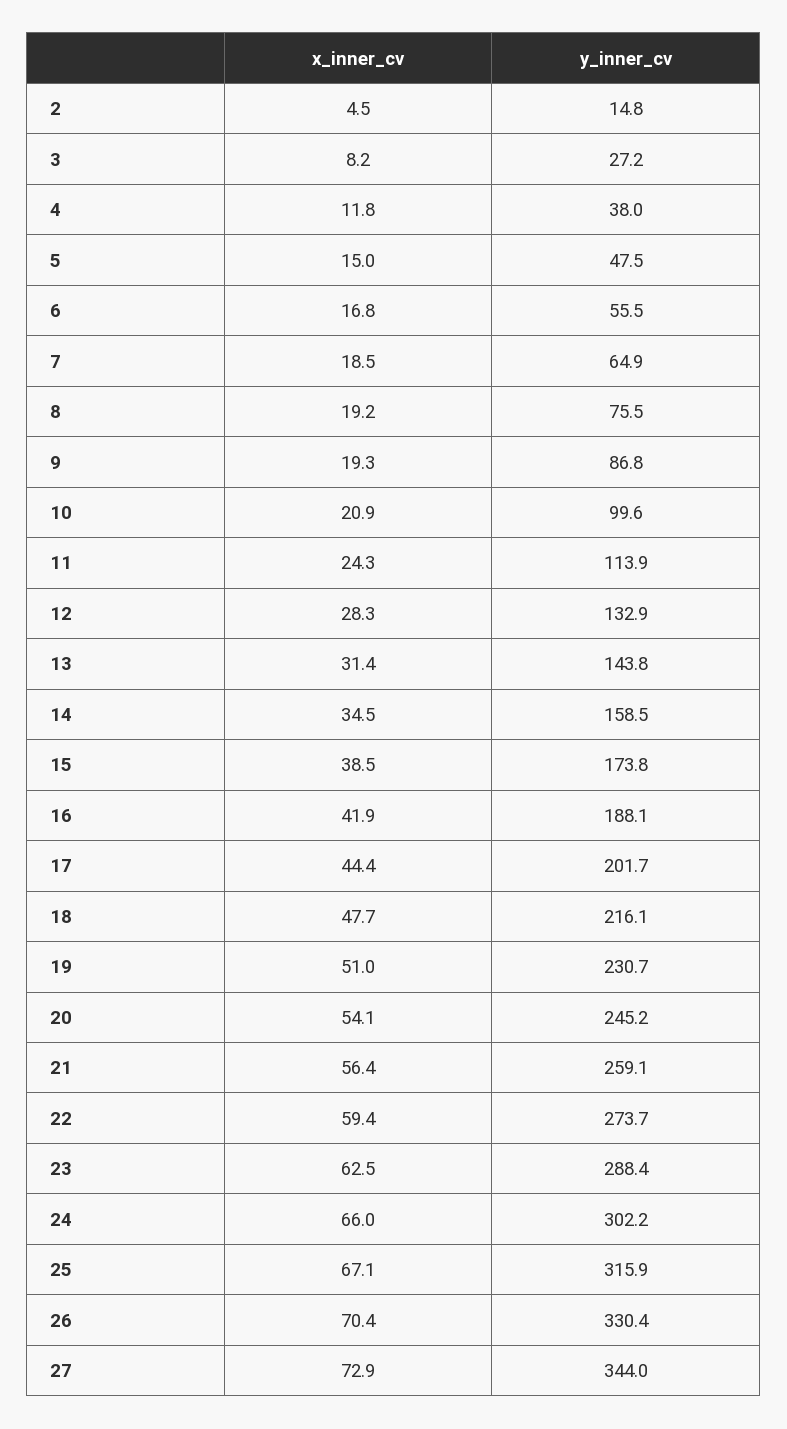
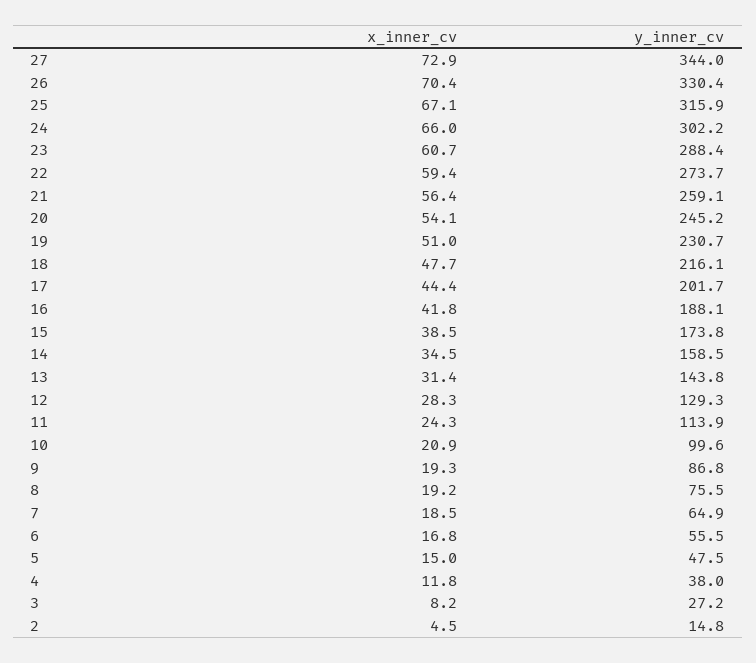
  {
    "x_inner_cv": {
      "2": 4.5,
      "3": 8.2,
      "4": 11.8,
      "5": 15,
      "6": 16.8,
      "7": 18.5,
      "8": 19.2,
      "9": 19.3,
      "10": 20.9,
      "11": 24.3,
      "12": 28.3,
      "13": 31.4,
      "14": 34.5,
      "15": 38.5,
-     "16": 41.9,
+     "16": 41.8,
      "17": 44.4,
      "18": 47.7,
      "19": 51,
      "20": 54.1,
      "21": 56.4,
      "22": 59.4,
-     "23": 62.5,
+     "23": 60.7,
      "24": 66,
      "25": 67.1,
      "26": 70.4,
      "27": 72.9
    },
    "y_inner_cv": {
      "2": 14.8,
      "3": 27.2,
      "4": 38,
      "5": 47.5,
      "6": 55.5,
      "7": 64.9,
      "8": 75.5,
      "9": 86.8,
      "10": 99.6,
      "11": 113.9,
-     "12": 132.9,
+     "12": 129.3,
      "13": 143.8,
      "14": 158.5,
      "15": 173.8,
      "16": 188.1,
      "17": 201.7,
      "18": 216.1,
      "19": 230.7,
      "20": 245.2,
      "21": 259.1,
      "22": 273.7,
      "23": 288.4,
      "24": 302.2,
      "25": 315.9,
      "26": 330.4,
      "27": 344
    }
  }

